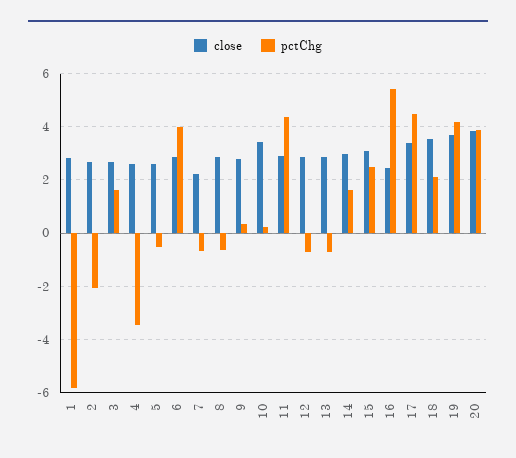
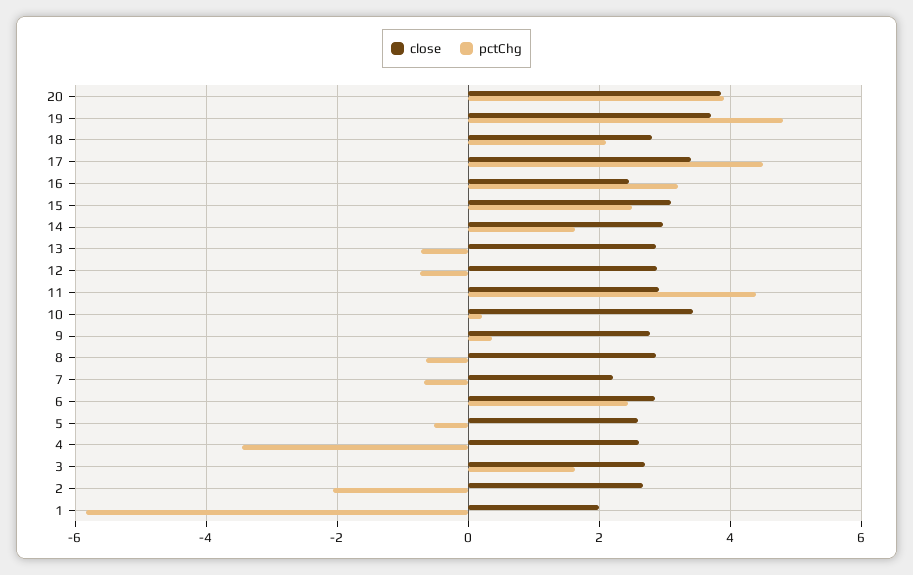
  {
    "close": {
-     "1": 2.75,
+     "1": 2,
      "2": 2.6,
      "3": 2.6,
      "4": 2.6,
      "5": 2.6,
      "6": 2.8,
      "7": 2.2,
      "8": 2.8,
      "9": 2.8,
      "10": 3.4,
      "11": 3,
      "12": 2.8,
      "13": 2.8,
      "14": 3,
      "15": 3.2,
      "16": 2.4,
      "17": 3.4,
-     "18": 3.5,
+     "18": 2.8,
      "19": 3.8,
      "20": 3.8
    },
    "pctChg": {
      "1": -5.8,
      "2": -2,
      "3": 1.6,
      "4": -3.4,
      "5": -0.6,
-     "6": 4,
+     "6": 2.4,
      "7": -0.6,
      "8": -0.6,
      "9": 0.4,
      "10": 0.2,
      "11": 4.4,
      "12": -0.8,
      "13": -0.8,
      "14": 1.6,
      "15": 2.6,
-     "16": 5.5,
+     "16": 3.2,
      "17": 4.6,
      "18": 2.2,
-     "19": 4.25,
+     "19": 4.8,
      "20": 4
    }
  }

